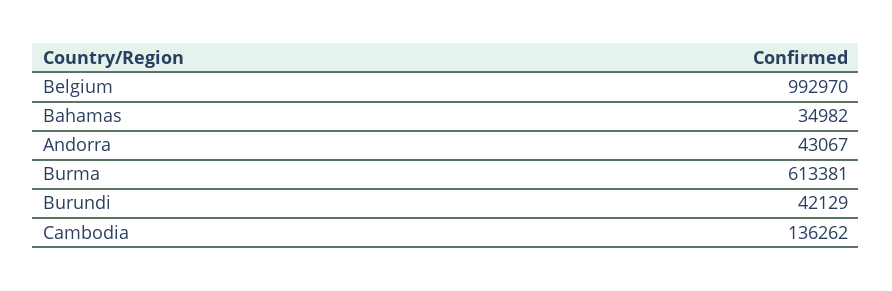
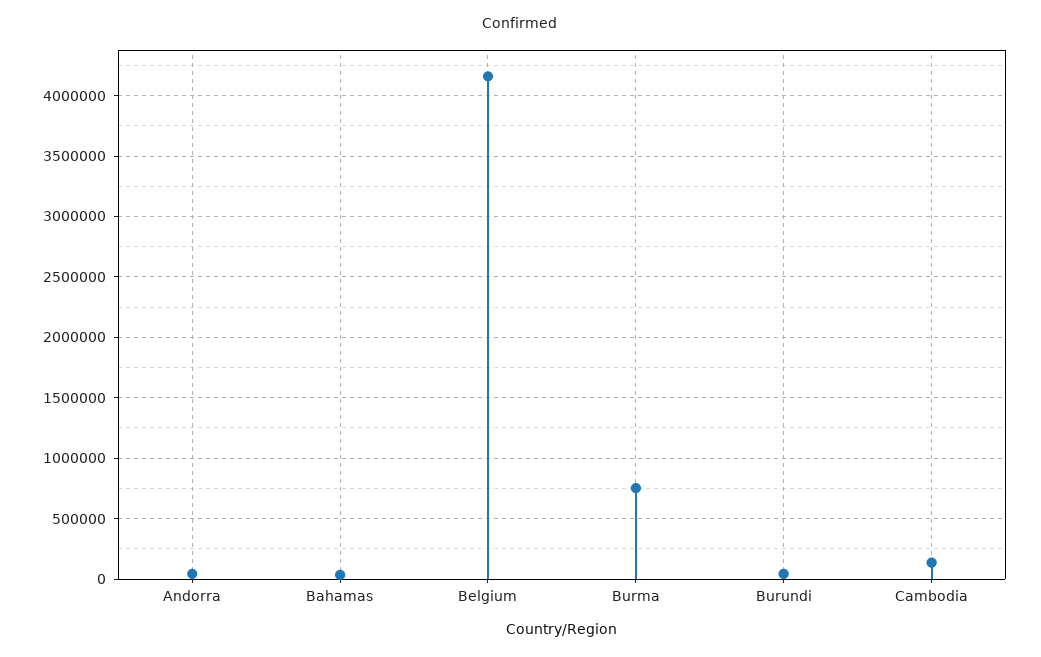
  {
-   "Belgium": 992970,
+   "Belgium": 4150000,
    "Bahamas": 34982,
    "Andorra": 43067,
-   "Burma": 613381,
+   "Burma": 750000,
    "Burundi": 42129,
    "Cambodia": 136262
  }

